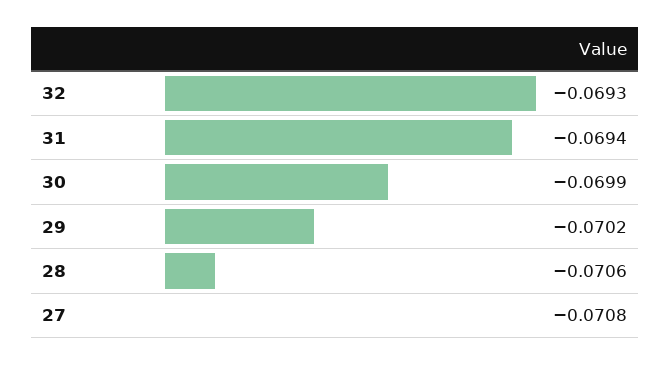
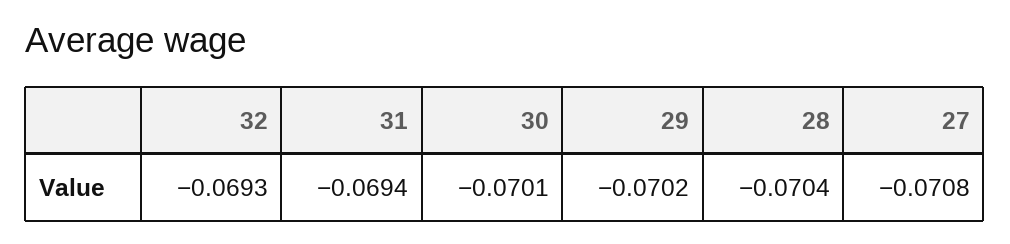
  {
    "32": -0.0693,
    "31": -0.0694,
-   "30": -0.0699,
+   "30": -0.0701,
    "29": -0.0702,
-   "28": -0.0706,
+   "28": -0.0704,
    "27": -0.0708
  }

